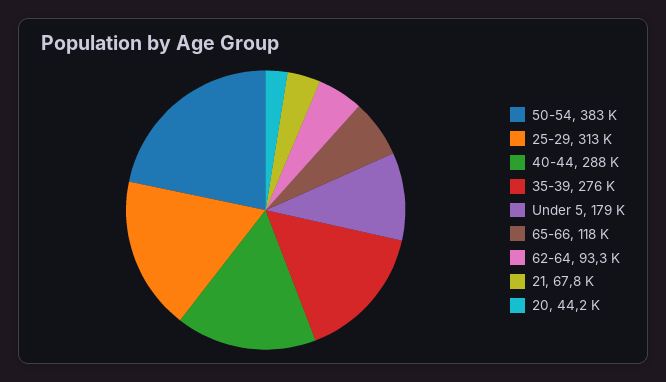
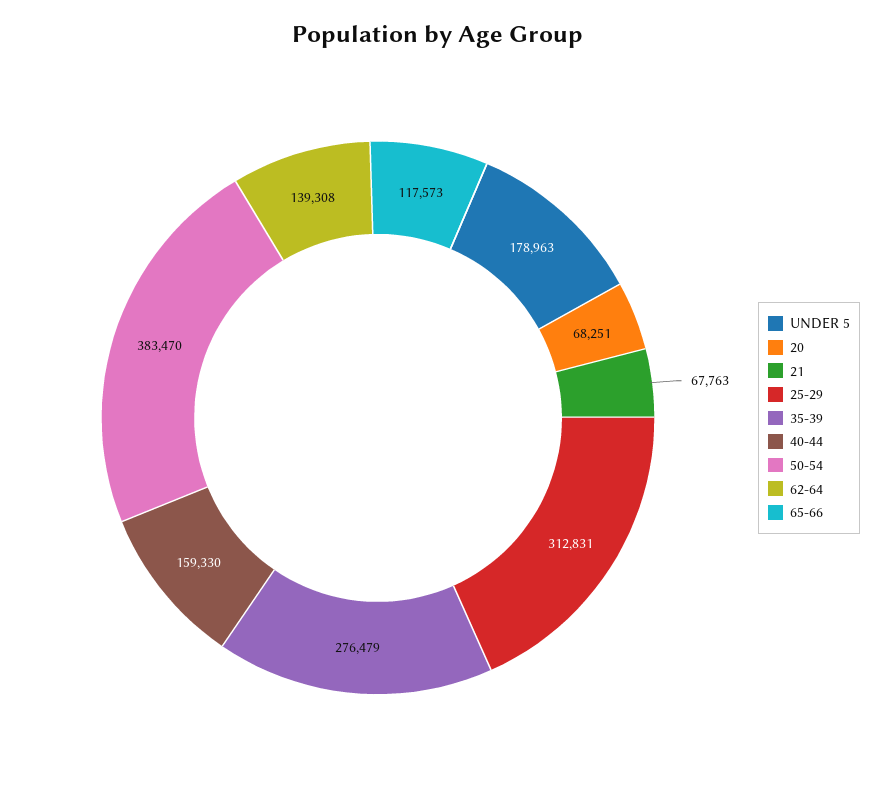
  {
    "50-54": 383470,
    "25-29": 312831,
-   "40-44": 288000,
+   "40-44": 159330,
    "35-39": 276479,
    "Under 5": 178963,
    "65-66": 117573,
-   "62-64": 93300,
+   "62-64": 139308,
    "21": 67763,
-   "20": 44200
+   "20": 68251
  }

